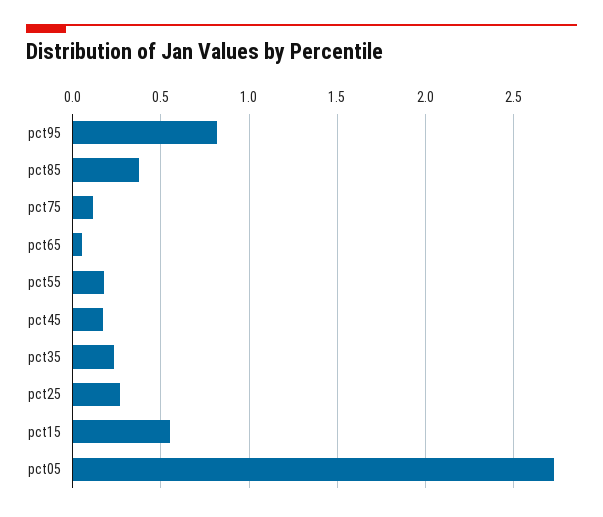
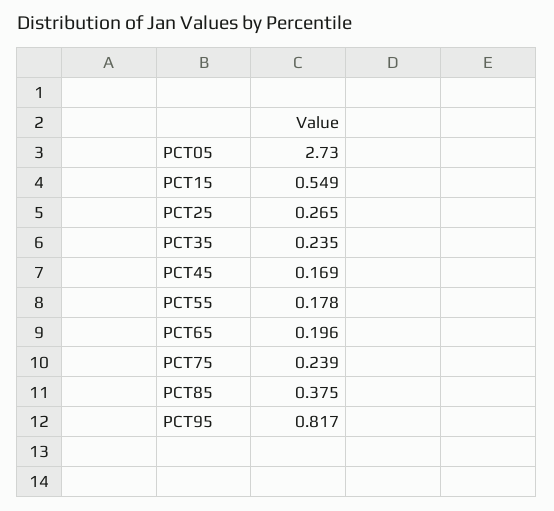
  {
    "pct95": 0.817,
    "pct85": 0.375,
-   "pct75": 0.1,
+   "pct75": 0.239,
-   "pct65": 0.05,
+   "pct65": 0.196,
    "pct55": 0.178,
    "pct45": 0.169,
    "pct35": 0.235,
    "pct25": 0.265,
    "pct15": 0.549,
    "pct05": 2.73
  }

